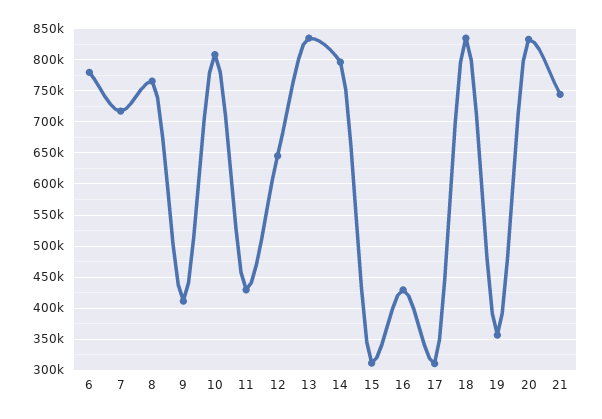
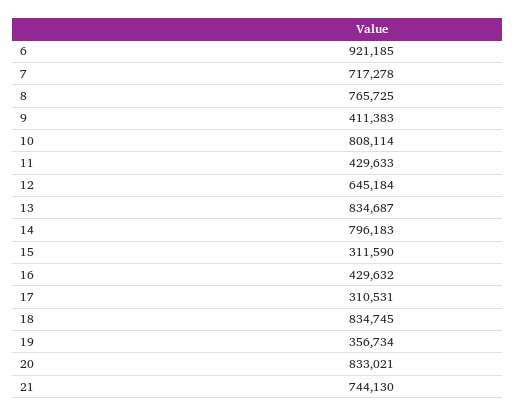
  {
-   "6": 780000,
+   "6": 921185,
    "7": 717278,
    "8": 765725,
    "9": 411383,
    "10": 808114,
    "11": 429633,
    "12": 645184,
    "13": 834687,
    "14": 796183,
    "15": 311590,
    "16": 429632,
    "17": 310531,
    "18": 834745,
    "19": 356734,
    "20": 833021,
    "21": 744130
  }

